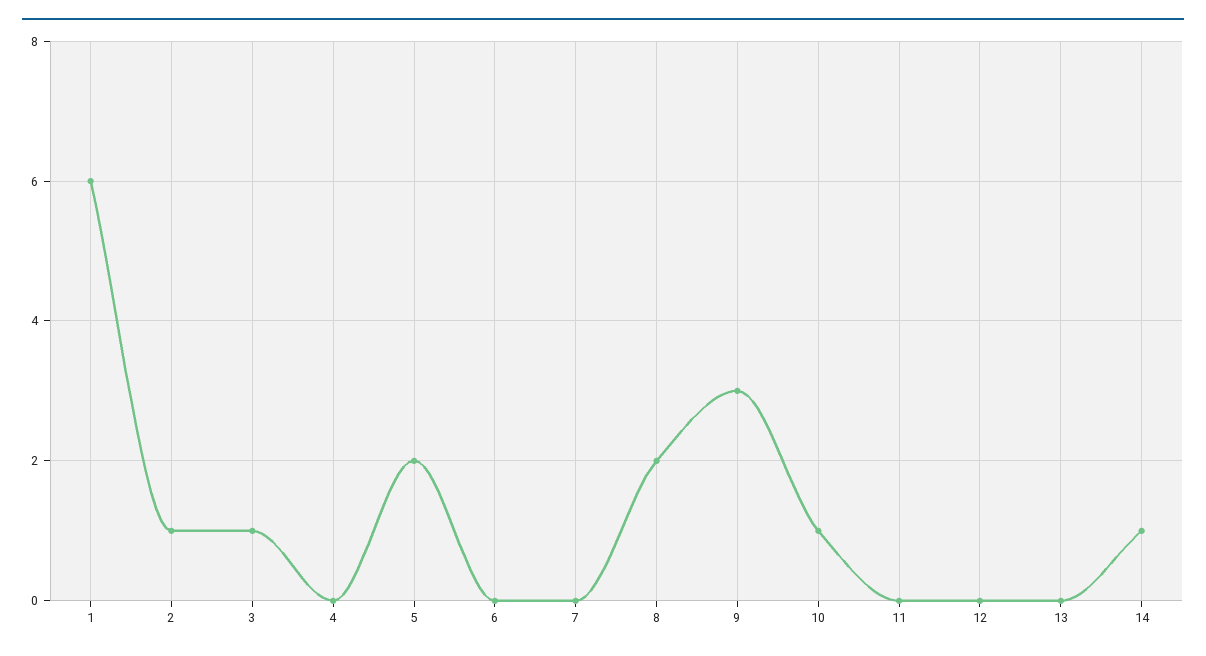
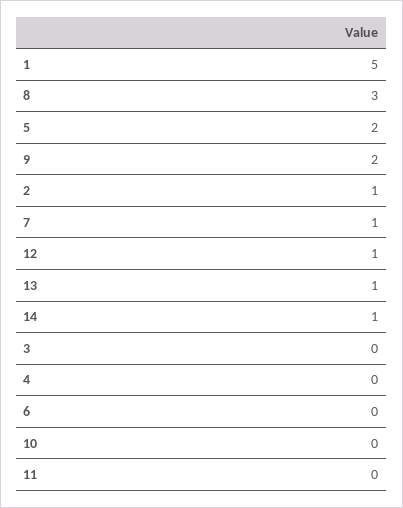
  {
-   "1": 6,
+   "1": 5,
    "2": 1,
-   "3": 1,
+   "3": 0,
    "4": 0,
    "5": 2,
    "6": 0,
-   "7": 0,
+   "7": 1,
-   "8": 2,
+   "8": 3,
-   "9": 3,
+   "9": 2,
-   "10": 1,
+   "10": 0,
    "11": 0,
-   "12": 0,
+   "12": 1,
-   "13": 0,
+   "13": 1,
    "14": 1
  }

